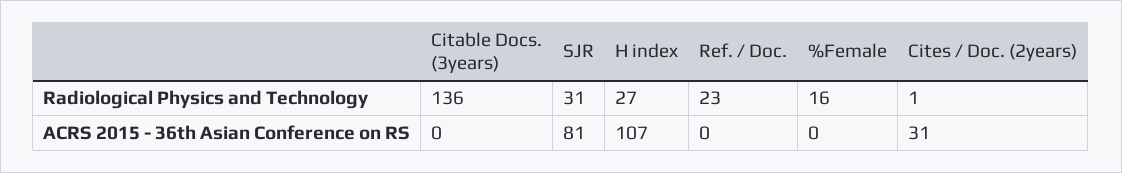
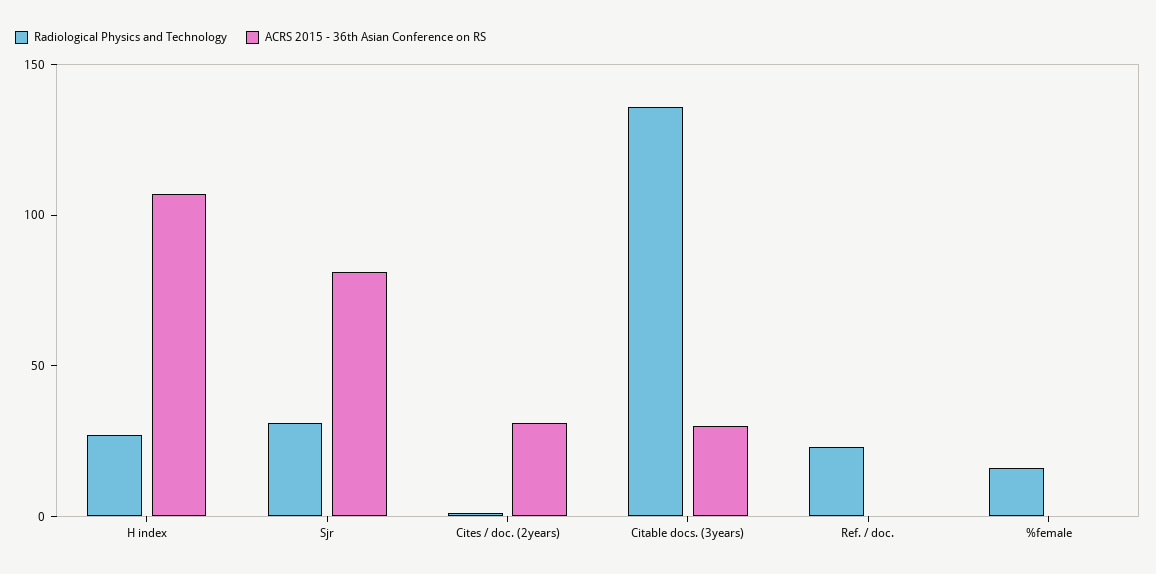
  {
    "Radiological Physics and Technology": {
      "Citable Docs. (3years)": 136,
      "SJR": 31,
      "H index": 27,
      "Ref. / Doc.": 23,
      "%Female": 16,
      "Cites / Doc. (2years)": 1
    },
    "ACRS 2015 - 36th Asian Conference on RS": {
-     "Citable Docs. (3years)": 0,
+     "Citable Docs. (3years)": 30,
      "SJR": 81,
      "H index": 107,
      "Ref. / Doc.": 0,
      "%Female": 0,
      "Cites / Doc. (2years)": 31
    }
  }

